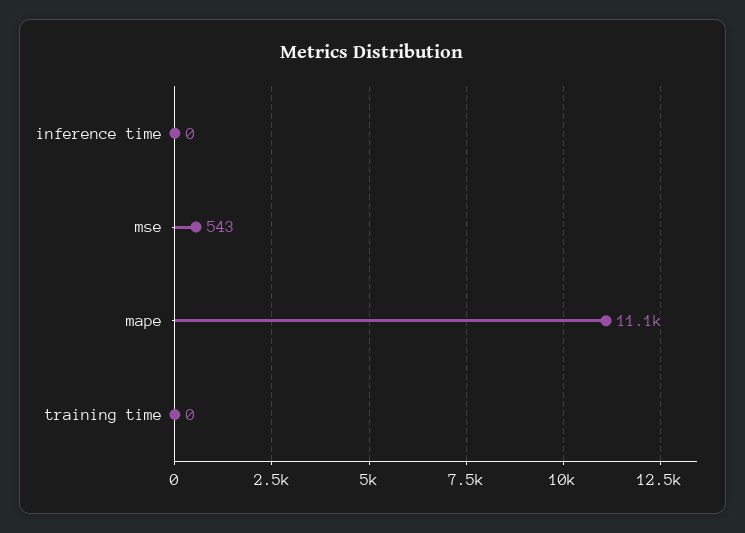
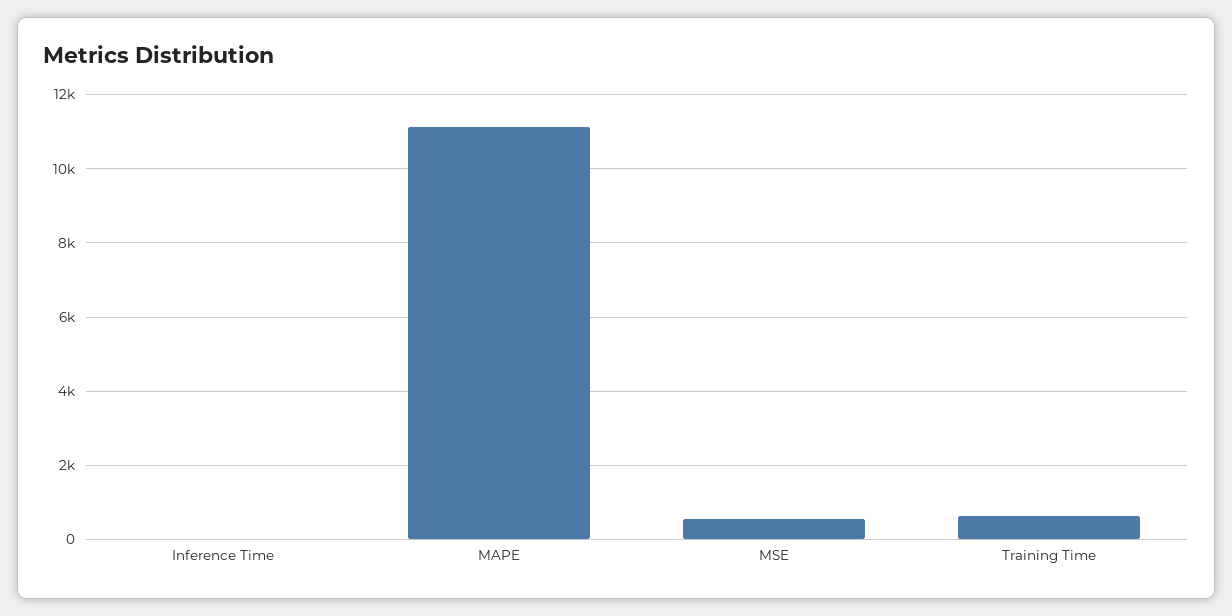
  {
    "inference time": 0,
    "mse": 543,
    "mape": 11100,
-   "training time": 0
+   "training time": 600
  }

